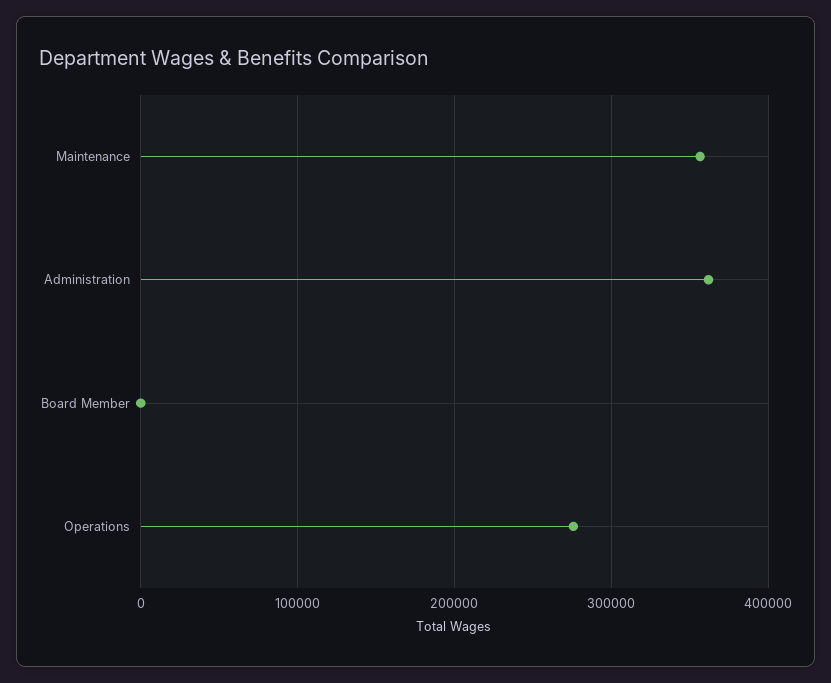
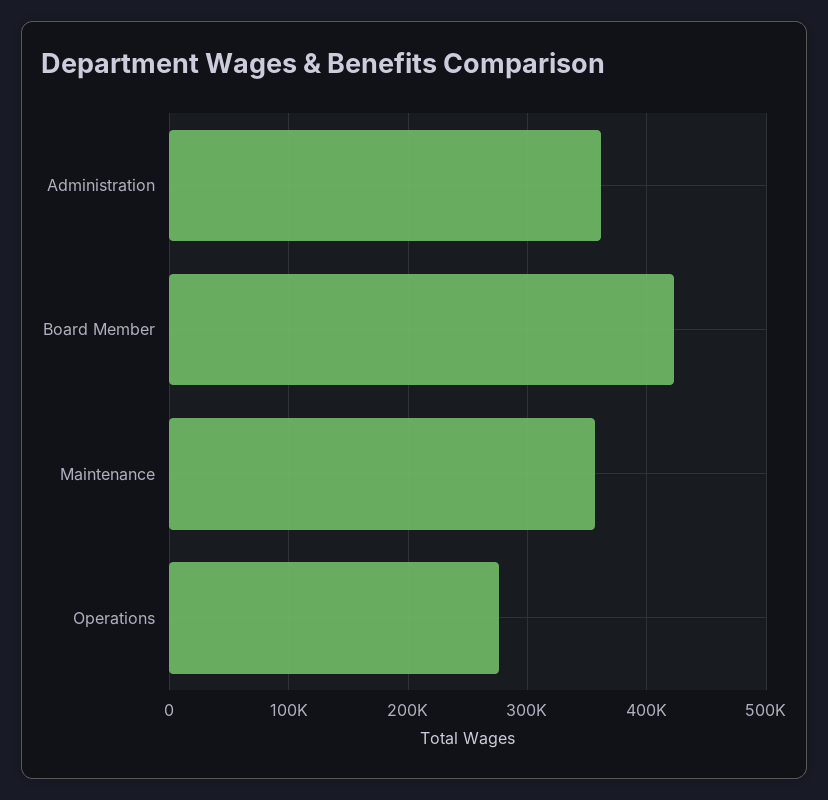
  {
    "Maintenance": 360000,
    "Administration": 360000,
-   "Board Member": 0,
+   "Board Member": 420000,
    "Operations": 280000
  }

